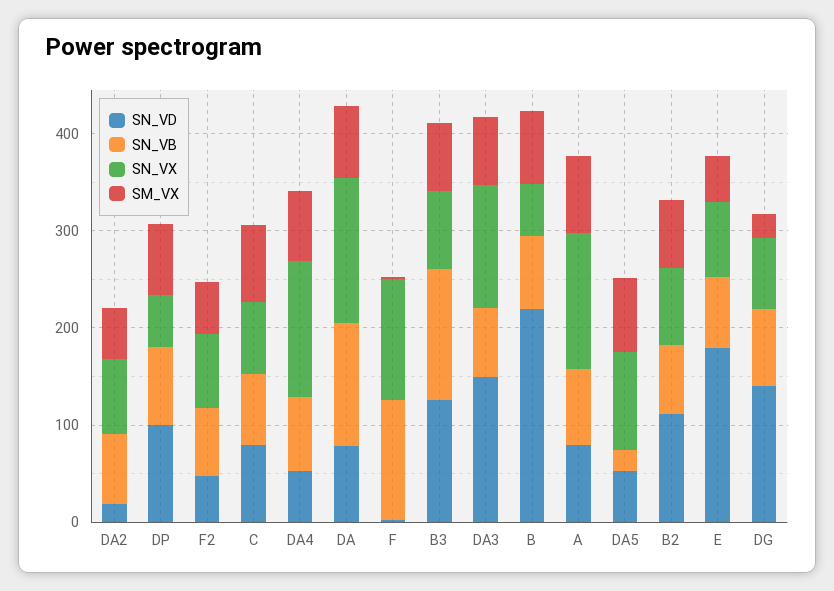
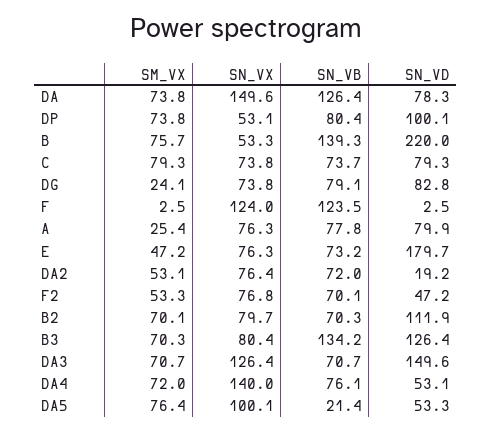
  {
    "SN_VD": {
      "DA2": 19.2,
      "DP": 100.1,
      "F2": 47.2,
      "C": 79.3,
      "DA4": 53.1,
      "DA": 78.3,
      "F": 2.5,
      "B3": 126.4,
      "DA3": 149.6,
      "B": 220,
      "A": 79.9,
      "DA5": 53.3,
      "B2": 111.9,
      "E": 179.7,
-     "DG": 140
+     "DG": 82.8
    },
    "SN_VB": {
      "DA2": 72,
      "DP": 80.4,
      "F2": 70.1,
      "C": 73.7,
      "DA4": 76.1,
      "DA": 126.4,
      "F": 123.5,
      "B3": 134.2,
      "DA3": 70.7,
-     "B": 80,
+     "B": 139.3,
      "A": 77.8,
      "DA5": 21.4,
      "B2": 70.3,
      "E": 73.2,
      "DG": 79.1
    },
    "SN_VX": {
      "DA2": 76.4,
      "DP": 53.1,
      "F2": 76.8,
      "C": 73.8,
      "DA4": 140,
      "DA": 149.6,
      "F": 124,
      "B3": 80.4,
      "DA3": 126.4,
      "B": 53.3,
-     "A": 140,
+     "A": 76.3,
      "DA5": 100.1,
      "B2": 79.7,
      "E": 76.3,
      "DG": 73.8
    },
    "SM_VX": {
      "DA2": 53.1,
      "DP": 73.8,
      "F2": 53.3,
      "C": 79.3,
      "DA4": 72,
      "DA": 73.8,
      "F": 2.5,
      "B3": 70.3,
      "DA3": 70.7,
      "B": 75.7,
-     "A": 80,
+     "A": 25.4,
      "DA5": 76.4,
      "B2": 70.1,
      "E": 47.2,
      "DG": 24.1
    }
  }

